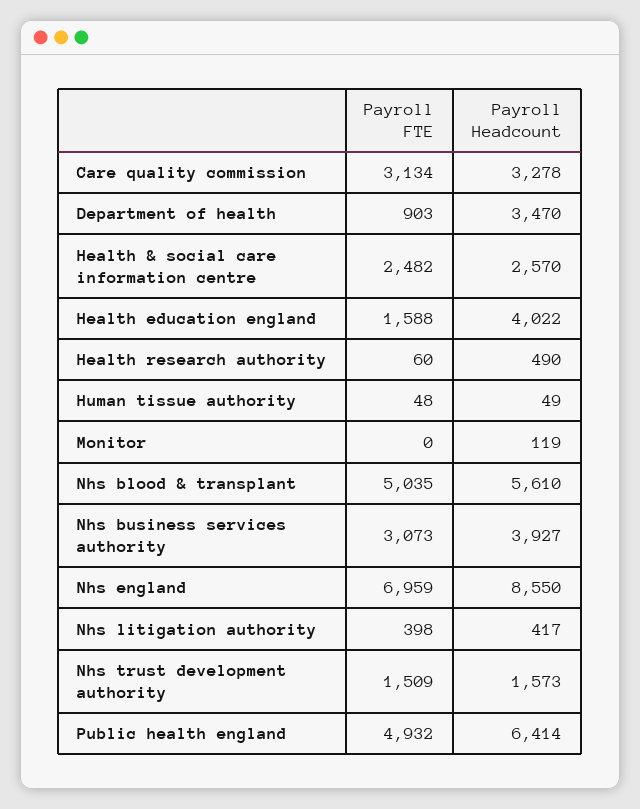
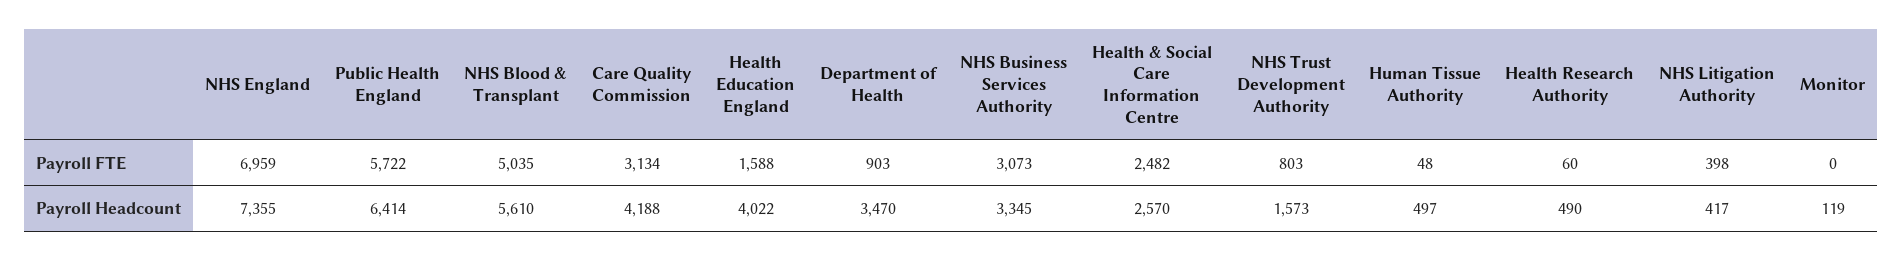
  {
    "Payroll FTE": {
      "Care quality commission": 3134,
      "Department of health": 903,
      "Health & social care information centre": 2482,
      "Health education england": 1588,
      "Health research authority": 60,
      "Human tissue authority": 48,
      "Monitor": 0,
      "Nhs blood & transplant": 5035,
      "Nhs business services authority": 3073,
      "Nhs england": 6959,
      "Nhs litigation authority": 398,
-     "Nhs trust development authority": 1509,
+     "Nhs trust development authority": 803,
-     "Public health england": 4932
+     "Public health england": 5722
    },
    "Payroll Headcount": {
-     "Care quality commission": 3278,
+     "Care quality commission": 4188,
      "Department of health": 3470,
      "Health & social care information centre": 2570,
      "Health education england": 4022,
      "Health research authority": 490,
-     "Human tissue authority": 49,
+     "Human tissue authority": 497,
      "Monitor": 119,
      "Nhs blood & transplant": 5610,
-     "Nhs business services authority": 3927,
+     "Nhs business services authority": 3345,
-     "Nhs england": 8550,
+     "Nhs england": 7355,
      "Nhs litigation authority": 417,
      "Nhs trust development authority": 1573,
      "Public health england": 6414
    }
  }

